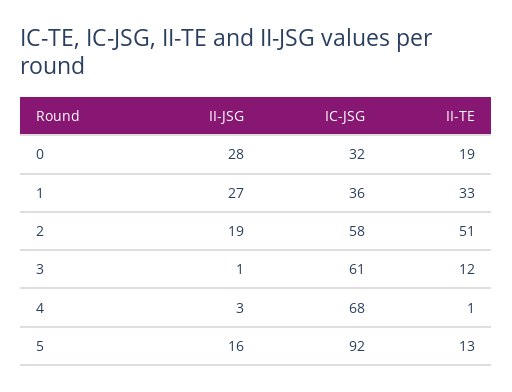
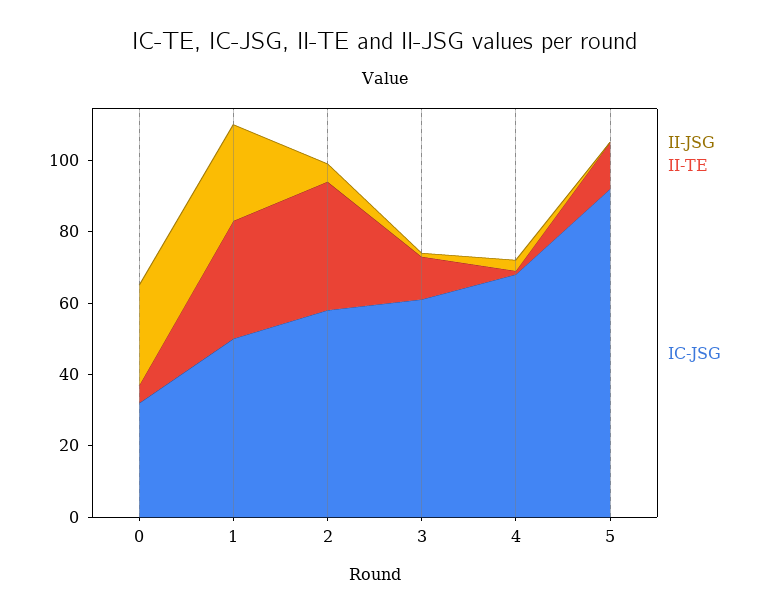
  {
    "II-JSG": {
      "0": 28,
      "1": 27,
-     "2": 19,
+     "2": 5,
      "3": 1,
      "4": 3,
-     "5": 16
+     "5": 0
    },
    "IC-JSG": {
      "0": 32,
-     "1": 36,
+     "1": 50,
      "2": 58,
      "3": 61,
      "4": 68,
      "5": 92
    },
    "II-TE": {
-     "0": 19,
+     "0": 5,
      "1": 33,
-     "2": 51,
+     "2": 35,
      "3": 12,
      "4": 1,
      "5": 13
    }
  }

